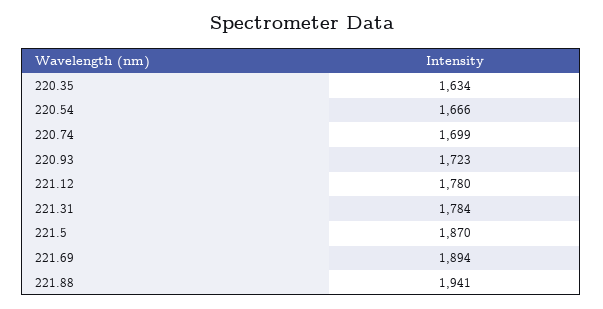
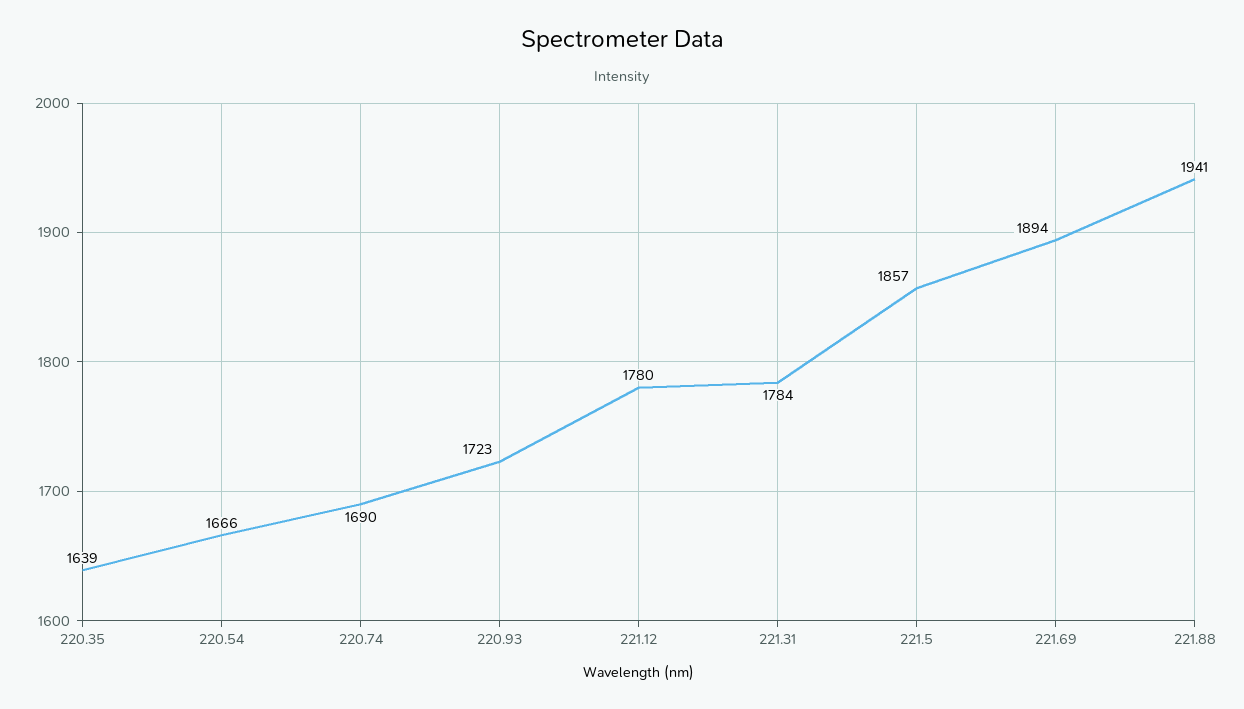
  {
-   "220.35": 1634,
+   "220.35": 1639,
    "220.54": 1666,
-   "220.74": 1699,
+   "220.74": 1690,
    "220.93": 1723,
    "221.12": 1780,
    "221.31": 1784,
-   "221.5": 1870,
+   "221.5": 1857,
    "221.69": 1894,
    "221.88": 1941
  }

